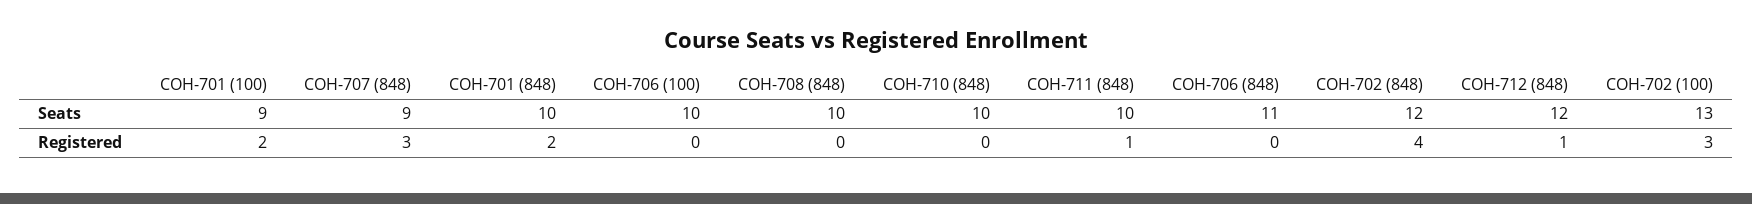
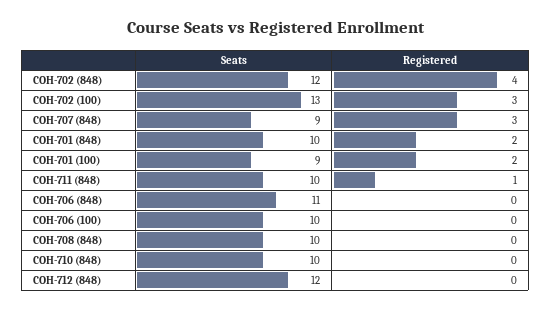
  {
    "COH-701 (100)": {
      "Seats": 9,
      "Registered": 2
    },
    "COH-707 (848)": {
      "Seats": 9,
      "Registered": 3
    },
    "COH-701 (848)": {
      "Seats": 10,
      "Registered": 2
    },
    "COH-706 (100)": {
      "Seats": 10,
      "Registered": 0
    },
    "COH-708 (848)": {
      "Seats": 10,
      "Registered": 0
    },
    "COH-710 (848)": {
      "Seats": 10,
      "Registered": 0
    },
    "COH-711 (848)": {
      "Seats": 10,
      "Registered": 1
    },
    "COH-706 (848)": {
      "Seats": 11,
      "Registered": 0
    },
    "COH-702 (848)": {
      "Seats": 12,
      "Registered": 4
    },
    "COH-712 (848)": {
      "Seats": 12,
-     "Registered": 1
+     "Registered": 0
    },
    "COH-702 (100)": {
      "Seats": 13,
      "Registered": 3
    }
  }

